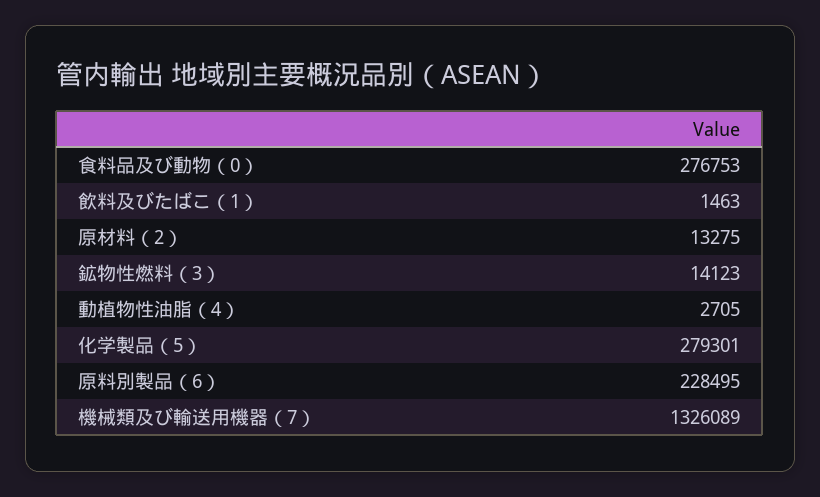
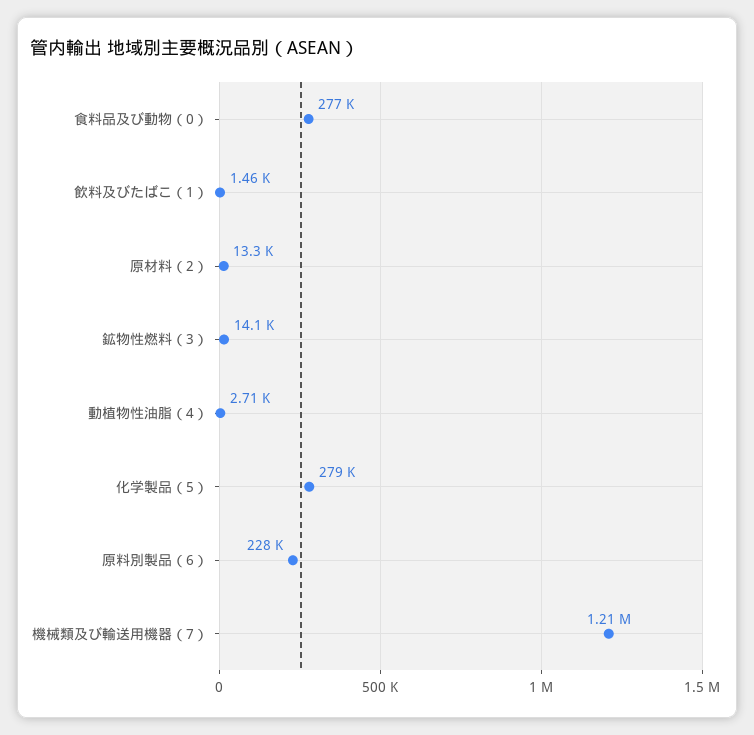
  {
    "食料品及び動物（0）": 276753,
    "飲料及びたばこ（1）": 1463,
    "原材料（2）": 13275,
    "鉱物性燃料（3）": 14123,
    "動植物性油脂（4）": 2705,
    "化学製品（5）": 279301,
    "原料別製品（6）": 228495,
-   "機械類及び輸送用機器（7）": 1326089
+   "機械類及び輸送用機器（7）": 1210000
  }

